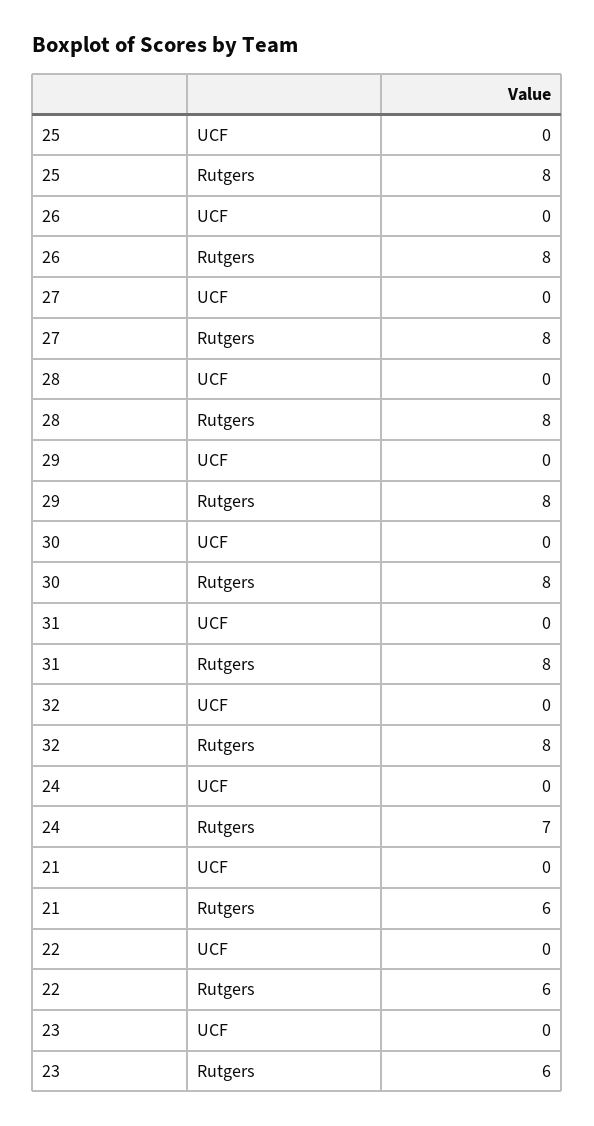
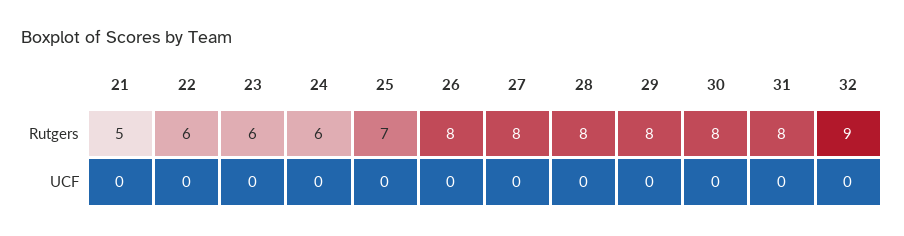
  {
    "25": {
      "UCF": 0,
-     "Rutgers": 8
+     "Rutgers": 7
    },
    "26": {
      "UCF": 0,
      "Rutgers": 8
    },
    "27": {
      "UCF": 0,
      "Rutgers": 8
    },
    "28": {
      "UCF": 0,
      "Rutgers": 8
    },
    "29": {
      "UCF": 0,
      "Rutgers": 8
    },
    "30": {
      "UCF": 0,
      "Rutgers": 8
    },
    "31": {
      "UCF": 0,
      "Rutgers": 8
    },
    "32": {
      "UCF": 0,
-     "Rutgers": 8
+     "Rutgers": 9
    },
    "24": {
      "UCF": 0,
-     "Rutgers": 7
+     "Rutgers": 6
    },
    "21": {
      "UCF": 0,
-     "Rutgers": 6
+     "Rutgers": 5
    },
    "22": {
      "UCF": 0,
      "Rutgers": 6
    },
    "23": {
      "UCF": 0,
      "Rutgers": 6
    }
  }

